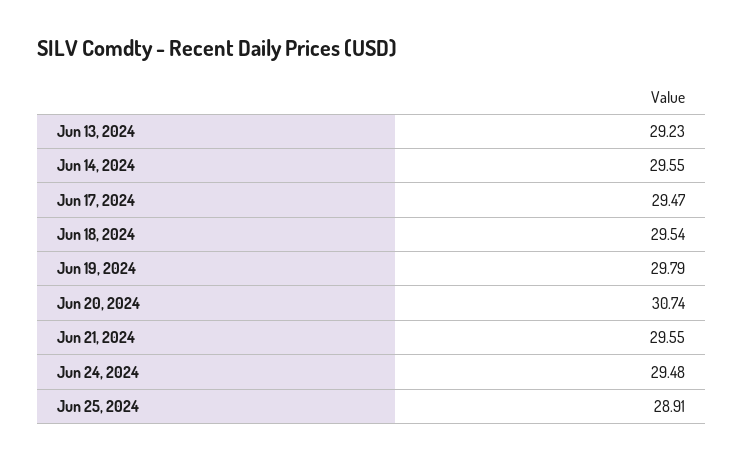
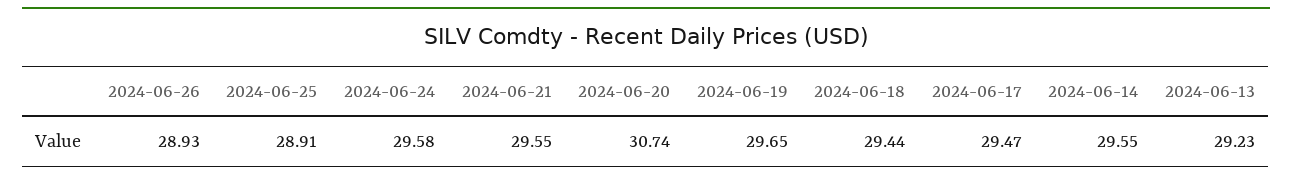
  {
    "Jun 13, 2024": 29.23,
    "Jun 14, 2024": 29.55,
    "Jun 17, 2024": 29.47,
-   "Jun 18, 2024": 29.54,
+   "Jun 18, 2024": 29.44,
-   "Jun 19, 2024": 29.79,
+   "Jun 19, 2024": 29.65,
    "Jun 20, 2024": 30.74,
    "Jun 21, 2024": 29.55,
-   "Jun 24, 2024": 29.48,
+   "Jun 24, 2024": 29.58,
-   "Jun 25, 2024": 28.91
+   "Jun 25, 2024": 28.91,
+   "2024-06-26": 28.93
  }

